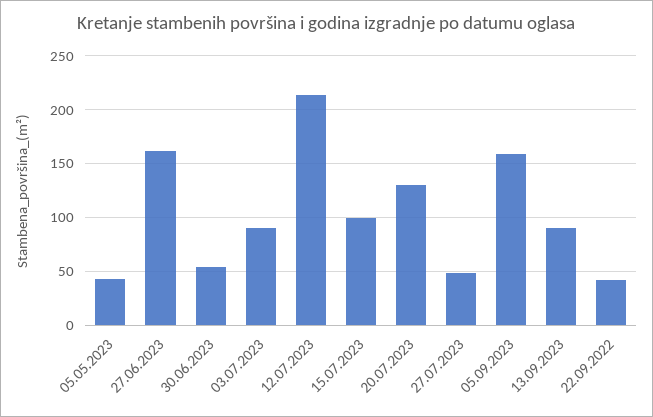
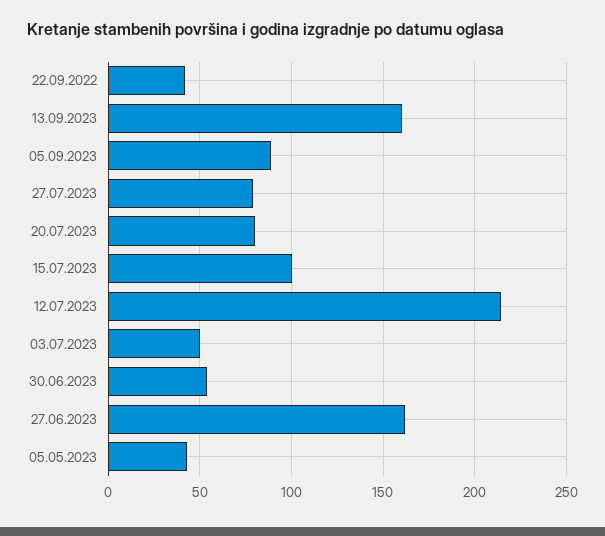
  {
    "05.05.2023": 45,
    "27.06.2023": 160,
    "30.06.2023": 55,
-   "03.07.2023": 90,
+   "03.07.2023": 50,
    "12.07.2023": 215,
    "15.07.2023": 100,
-   "20.07.2023": 130,
+   "20.07.2023": 80,
-   "27.07.2023": 50,
+   "27.07.2023": 80,
-   "05.09.2023": 160,
+   "05.09.2023": 90,
-   "13.09.2023": 90,
+   "13.09.2023": 160,
    "22.09.2022": 40
  }

